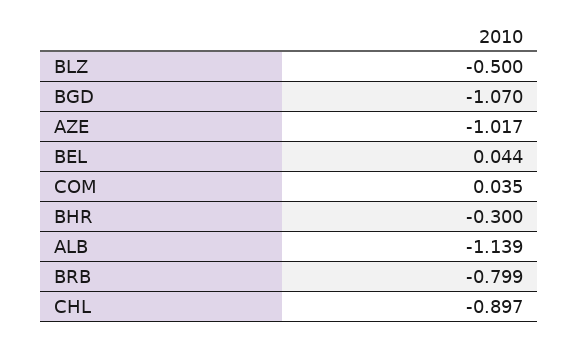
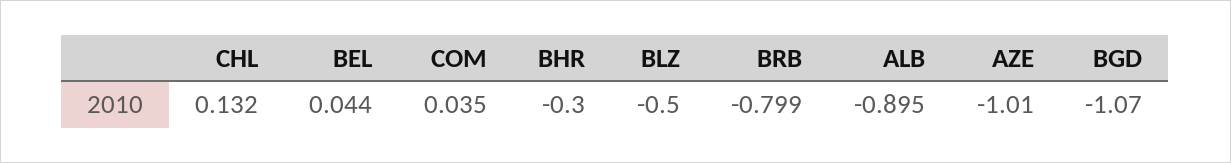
  {
    "BLZ": -0.5,
    "BGD": -1.07,
-   "AZE": -1.017,
+   "AZE": -1.01,
    "BEL": 0.044,
    "COM": 0.035,
    "BHR": -0.3,
-   "ALB": -1.139,
+   "ALB": -0.895,
    "BRB": -0.799,
-   "CHL": -0.897
+   "CHL": 0.132
  }

